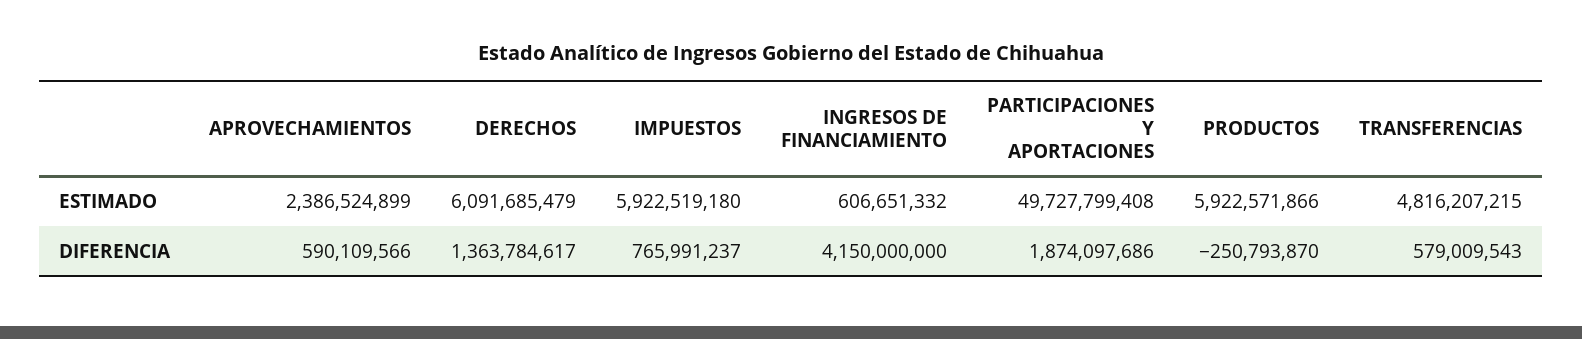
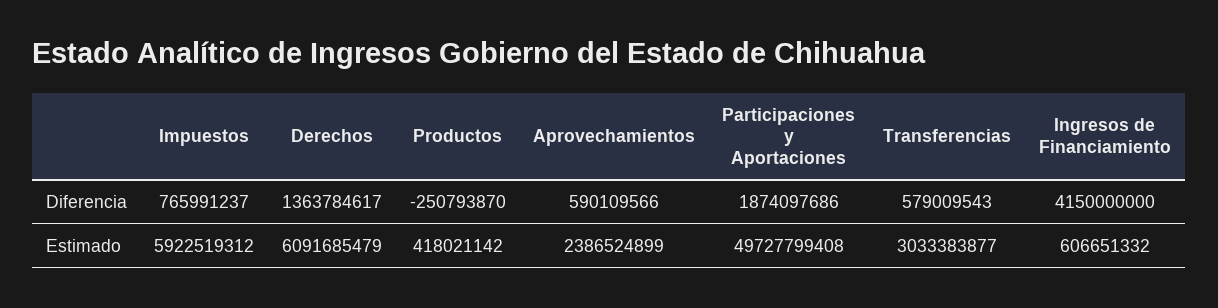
  {
    "APROVECHAMIENTOS": {
      "ESTIMADO": 2386524899,
      "DIFERENCIA": 590109566
    },
    "DERECHOS": {
      "ESTIMADO": 6091685479,
      "DIFERENCIA": 1363784617
    },
    "IMPUESTOS": {
-     "ESTIMADO": 5922519180,
+     "ESTIMADO": 5922519312,
      "DIFERENCIA": 765991237
    },
    "INGRESOS DE FINANCIAMIENTO": {
      "ESTIMADO": 606651332,
      "DIFERENCIA": 4150000000
    },
    "PARTICIPACIONES Y APORTACIONES": {
      "ESTIMADO": 49727799408,
      "DIFERENCIA": 1874097686
    },
    "PRODUCTOS": {
-     "ESTIMADO": 5922571866,
+     "ESTIMADO": 418021142,
      "DIFERENCIA": -250793870
    },
    "TRANSFERENCIAS": {
-     "ESTIMADO": 4816207215,
+     "ESTIMADO": 3033383877,
      "DIFERENCIA": 579009543
    }
  }

